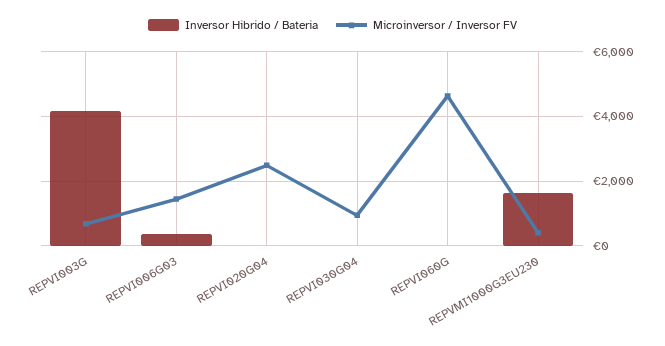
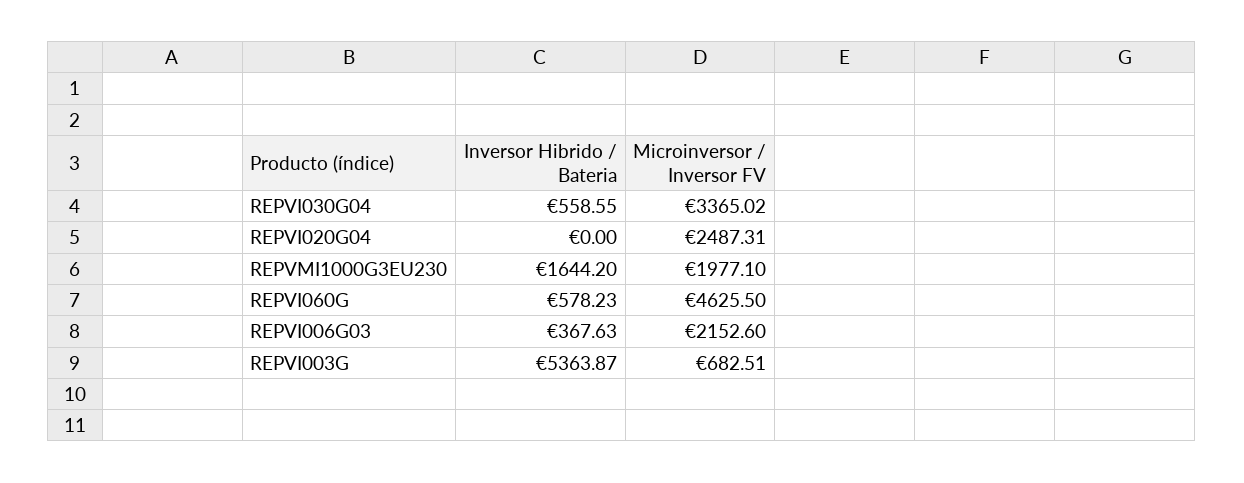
  {
    "Inversor Hibrido / Bateria": {
-     "REPVI003G": 4200,
+     "REPVI003G": 5363.87,
      "REPVI006G03": 367.63,
      "REPVI020G04": 0,
-     "REPVI030G04": 0,
+     "REPVI030G04": 558.55,
-     "REPVI060G": 0,
+     "REPVI060G": 578.23,
      "REPVMI1000G3EU230": 1644.2
    },
    "Microinversor / Inversor FV": {
      "REPVI003G": 682.51,
-     "REPVI006G03": 1400,
+     "REPVI006G03": 2152.6,
      "REPVI020G04": 2487.31,
-     "REPVI030G04": 1000,
+     "REPVI030G04": 3365.02,
      "REPVI060G": 4625.5,
-     "REPVMI1000G3EU230": 400
+     "REPVMI1000G3EU230": 1977.1
    }
  }

